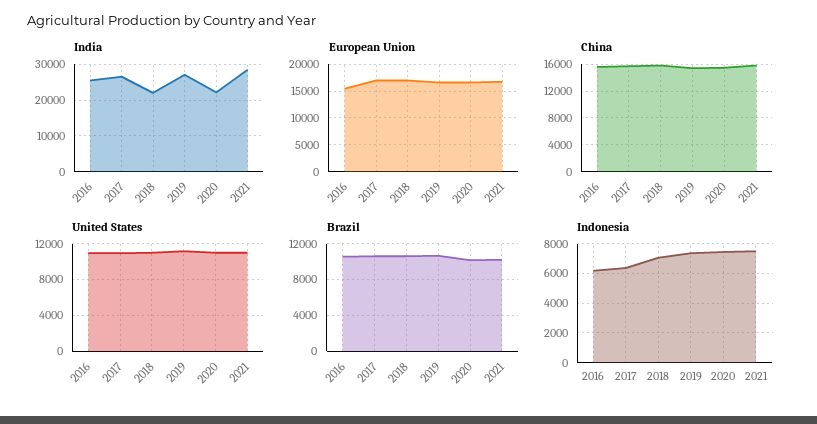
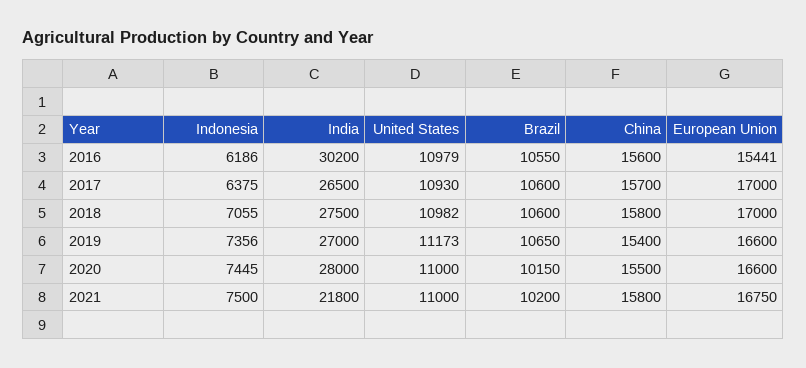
  {
    "India": {
-     "2016": 26000,
+     "2016": 30200,
      "2017": 26500,
-     "2018": 22000,
+     "2018": 27500,
      "2019": 27000,
-     "2020": 22000,
+     "2020": 28000,
-     "2021": 28000
+     "2021": 21800
    },
    "European Union": {
      "2016": 15441,
      "2017": 17000,
      "2018": 17000,
      "2019": 16600,
      "2020": 16600,
      "2021": 16750
    },
    "China": {
      "2016": 15600,
      "2017": 15700,
      "2018": 15800,
      "2019": 15400,
      "2020": 15500,
      "2021": 15800
    },
    "United States": {
      "2016": 10979,
      "2017": 10930,
      "2018": 10982,
      "2019": 11173,
      "2020": 11000,
      "2021": 11000
    },
    "Brazil": {
      "2016": 10550,
      "2017": 10600,
      "2018": 10600,
      "2019": 10650,
      "2020": 10150,
      "2021": 10200
    },
    "Indonesia": {
      "2016": 6186,
      "2017": 6375,
      "2018": 7055,
      "2019": 7356,
      "2020": 7445,
      "2021": 7500
    }
  }

